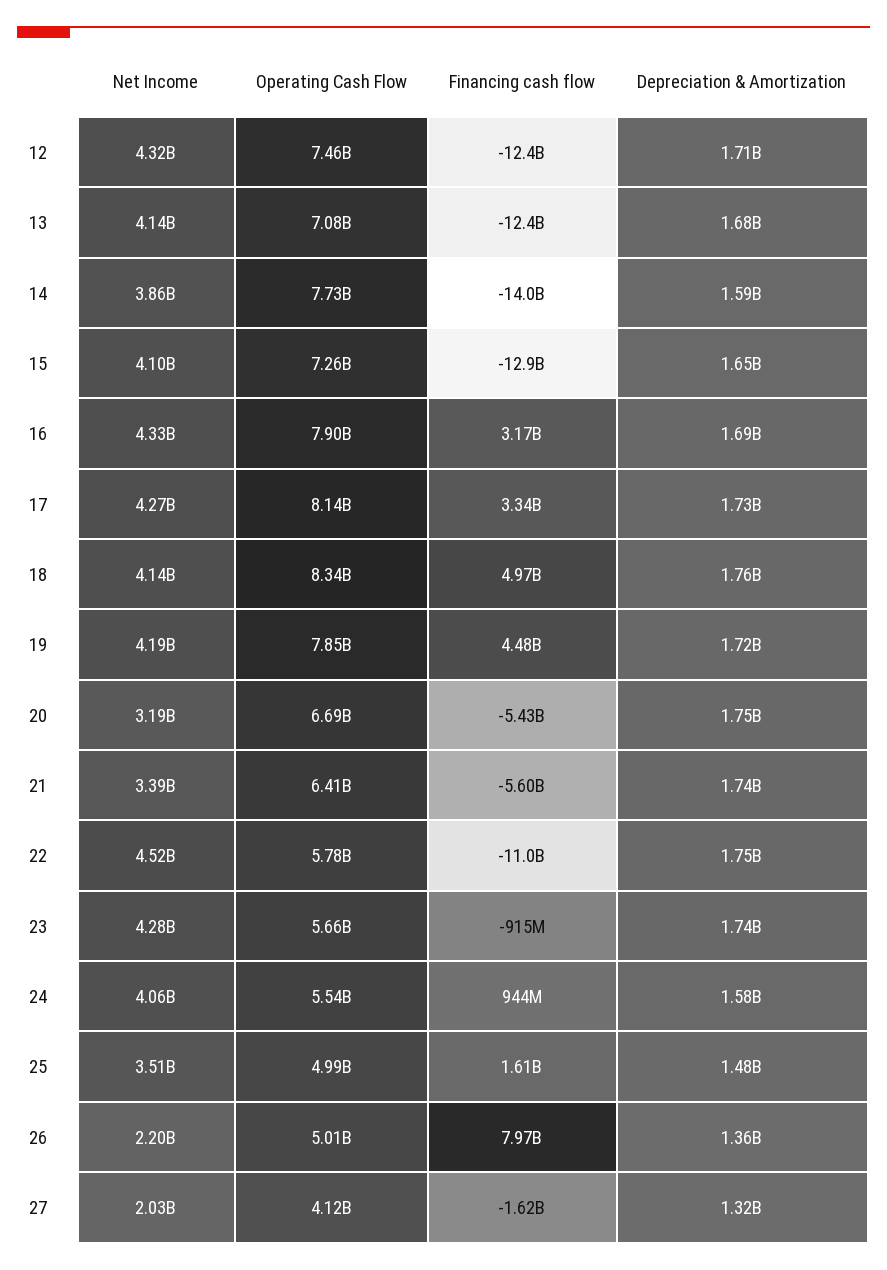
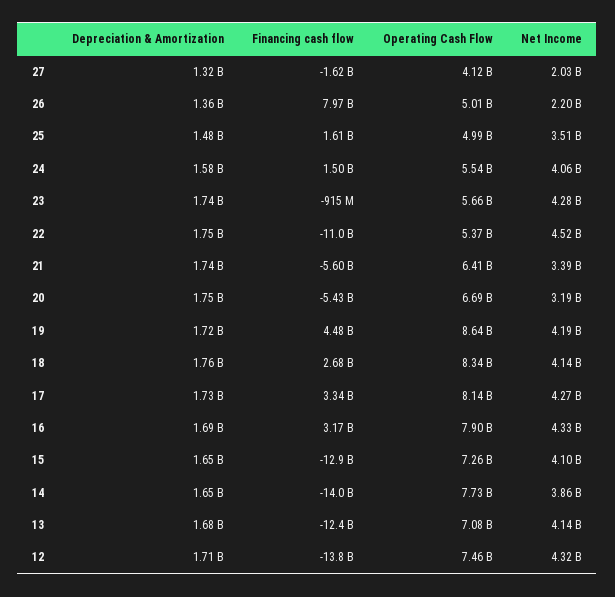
  {
    "Net Income": {
      "12": 4320000000,
      "13": 4140000000,
      "14": 3860000000,
      "15": 4100000000,
      "16": 4330000000,
      "17": 4270000000,
      "18": 4140000000,
      "19": 4190000000,
      "20": 3190000000,
      "21": 3390000000,
      "22": 4520000000,
      "23": 4280000000,
      "24": 4060000000,
      "25": 3510000000,
      "26": 2200000000,
      "27": 2030000000
    },
    "Operating Cash Flow": {
      "12": 7460000000,
      "13": 7080000000,
      "14": 7730000000,
      "15": 7260000000,
      "16": 7900000000,
      "17": 8140000000,
      "18": 8340000000,
-     "19": 7850000000,
+     "19": 8640000000,
      "20": 6690000000,
      "21": 6410000000,
-     "22": 5780000000,
+     "22": 5370000000,
      "23": 5660000000,
      "24": 5540000000,
      "25": 4990000000,
      "26": 5010000000,
      "27": 4120000000
    },
    "Financing cash flow": {
-     "12": -12400000000,
+     "12": -13800000000,
      "13": -12400000000,
      "14": -14000000000,
      "15": -12900000000,
      "16": 3170000000,
      "17": 3340000000,
-     "18": 4970000000,
+     "18": 2680000000,
      "19": 4480000000,
      "20": -5430000000,
      "21": -5600000000,
      "22": -11000000000,
      "23": -915000000,
-     "24": 944000000,
+     "24": 1500000000,
      "25": 1610000000,
      "26": 7970000000,
      "27": -1620000000
    },
    "Depreciation & Amortization": {
      "12": 1710000000,
      "13": 1680000000,
-     "14": 1590000000,
+     "14": 1650000000,
      "15": 1650000000,
      "16": 1690000000,
      "17": 1730000000,
      "18": 1760000000,
      "19": 1720000000,
      "20": 1750000000,
      "21": 1740000000,
      "22": 1750000000,
      "23": 1740000000,
      "24": 1580000000,
      "25": 1480000000,
      "26": 1360000000,
      "27": 1320000000
    }
  }

